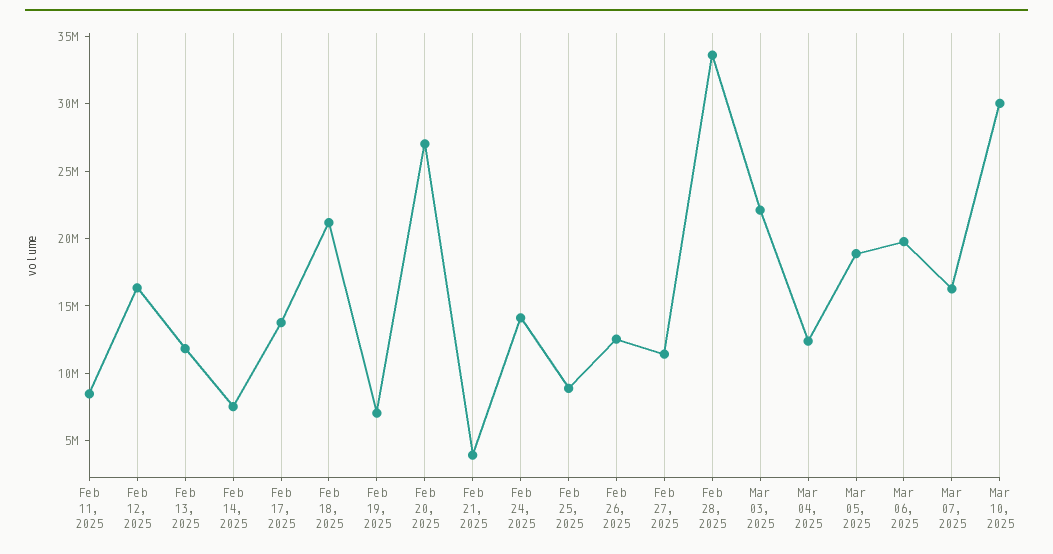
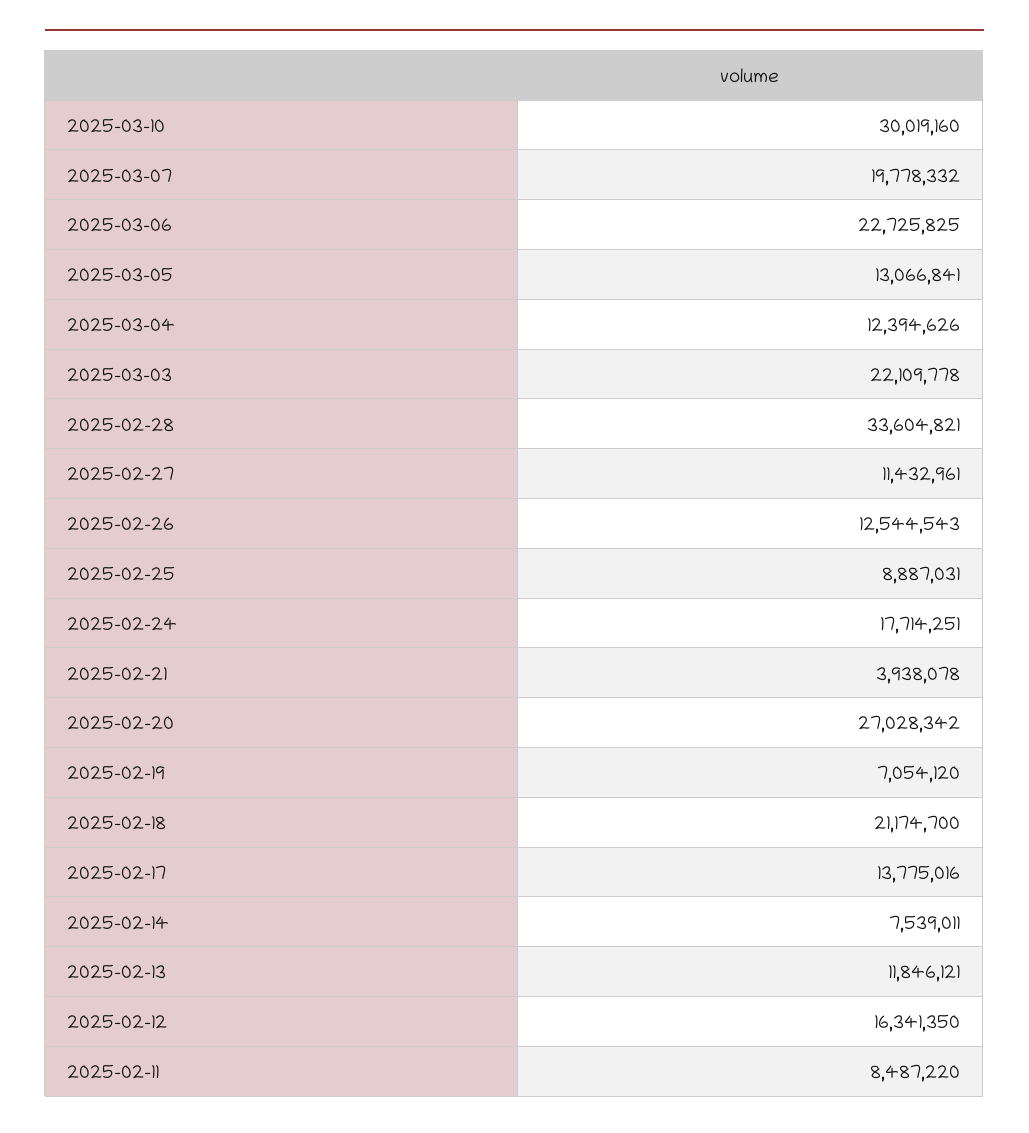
  {
    "Feb 11, 2025": 8487220,
    "Feb 12, 2025": 16341350,
    "Feb 13, 2025": 11846121,
    "Feb 14, 2025": 7539011,
    "Feb 17, 2025": 13775016,
    "Feb 18, 2025": 21174700,
    "Feb 19, 2025": 7054120,
    "Feb 20, 2025": 27028342,
    "Feb 21, 2025": 3938078,
-   "Feb 24, 2025": 14000000,
+   "Feb 24, 2025": 17714251,
    "Feb 25, 2025": 8887031,
    "Feb 26, 2025": 12544543,
    "Feb 27, 2025": 11432961,
    "Feb 28, 2025": 33604821,
    "Mar 03, 2025": 22109778,
    "Mar 04, 2025": 12394626,
-   "Mar 05, 2025": 19000000,
+   "Mar 05, 2025": 13066841,
-   "Mar 06, 2025": 20000000,
+   "Mar 06, 2025": 22725825,
-   "Mar 07, 2025": 16000000,
+   "Mar 07, 2025": 19778332,
    "Mar 10, 2025": 30019160
  }

